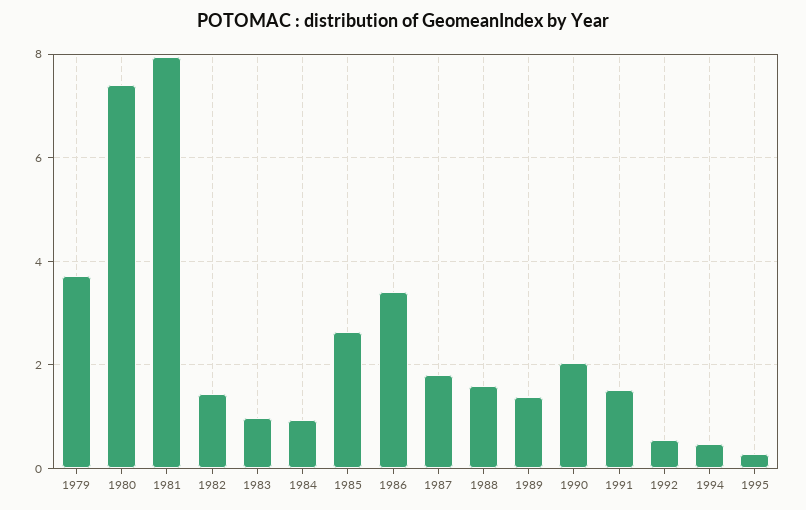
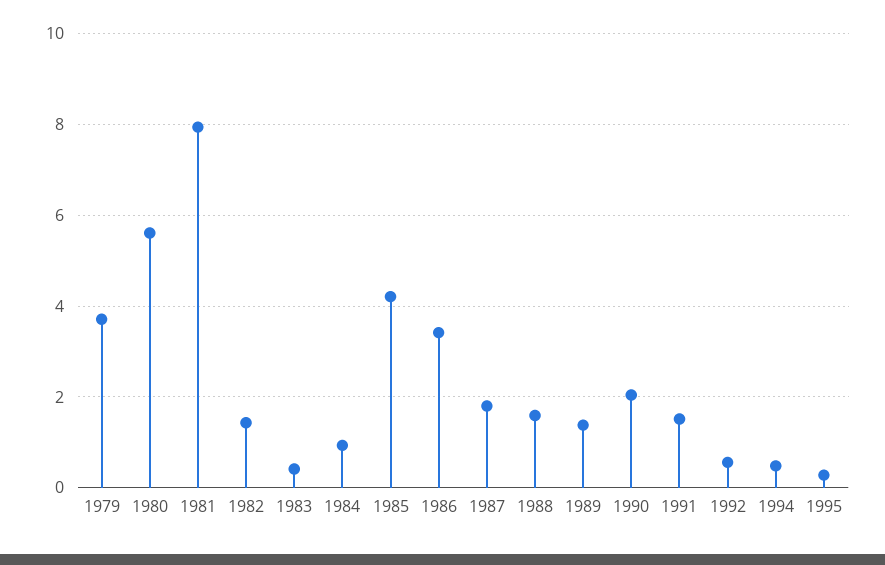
  {
    "1979": 3.8,
-   "1980": 7.4,
+   "1980": 5.6,
    "1981": 8,
    "1982": 1.4,
-   "1983": 1,
+   "1983": 0.4,
    "1984": 1,
-   "1985": 2.6,
+   "1985": 4.2,
    "1986": 3.4,
    "1987": 1.8,
    "1988": 1.6,
    "1989": 1.4,
    "1990": 2,
    "1991": 1.6,
    "1992": 0.6,
    "1994": 0.4,
    "1995": 0.2
  }

